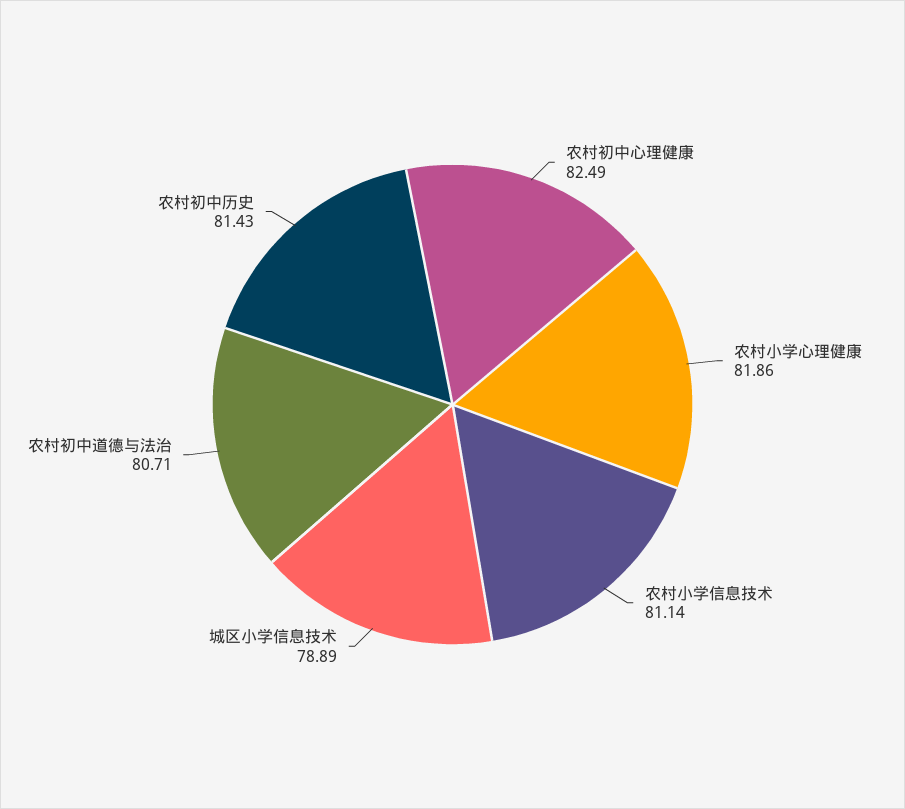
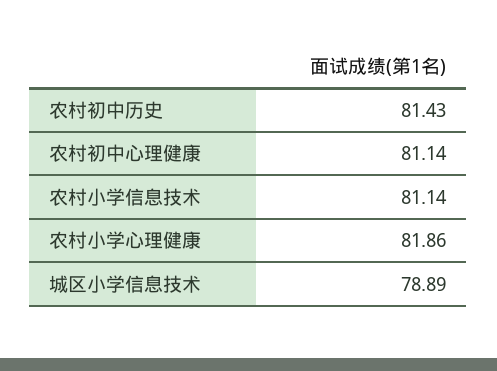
  {
-   "农村初中心理健康": 82.49,
+   "农村初中心理健康": 81.14,
    "农村小学心理健康": 81.86,
    "农村小学信息技术": 81.14,
    "城区小学信息技术": 78.89,
-   "农村初中道德与法治": 80.71,
    "农村初中历史": 81.43
  }

